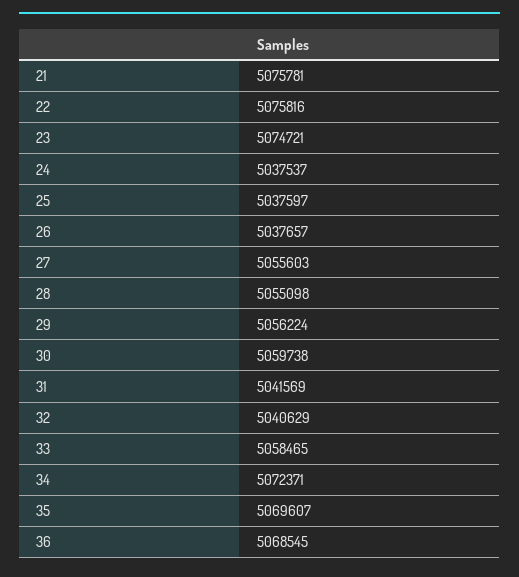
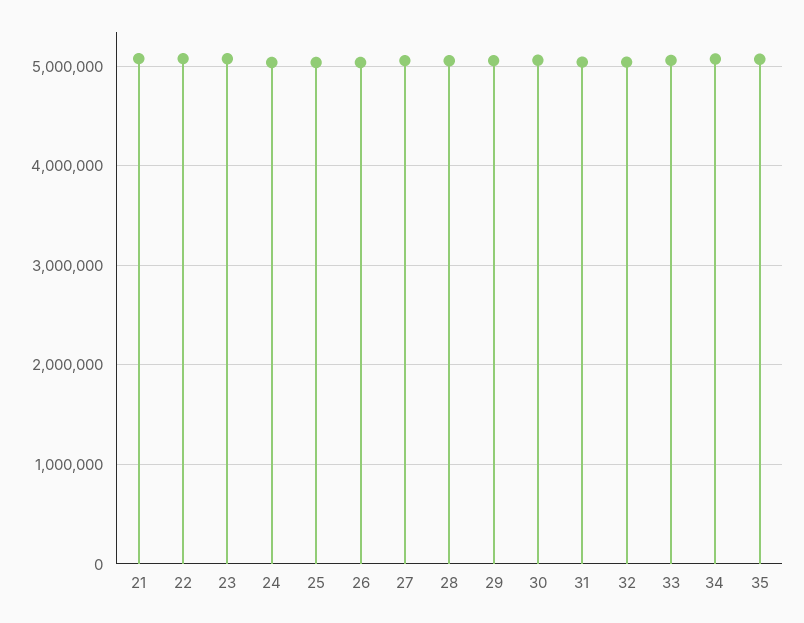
  {
    "21": 5075781,
    "22": 5075816,
    "23": 5074721,
    "24": 5037537,
    "25": 5037597,
    "26": 5037657,
    "27": 5055603,
    "28": 5055098,
    "29": 5056224,
    "30": 5059738,
    "31": 5041569,
    "32": 5040629,
    "33": 5058465,
    "34": 5072371,
-   "35": 5069607,
+   "35": 5069607
-   "36": 5068545
  }

